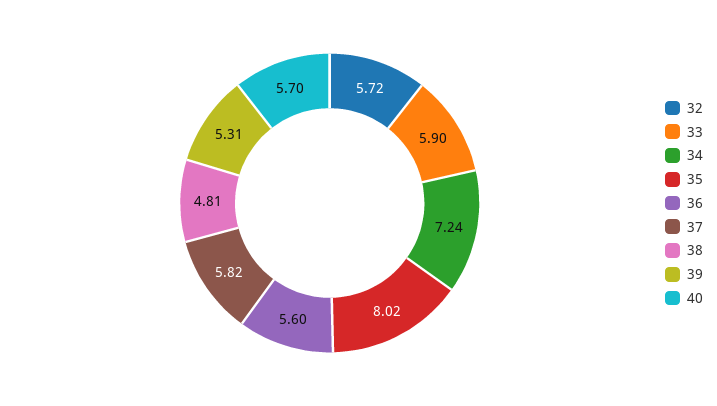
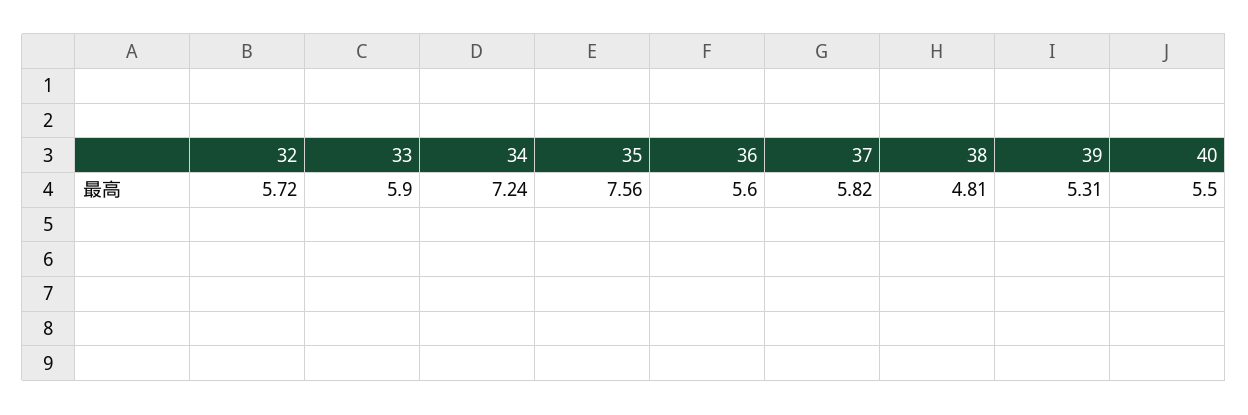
  {
    "32": 5.72,
    "33": 5.9,
    "34": 7.24,
-   "35": 8.02,
+   "35": 7.56,
    "36": 5.6,
    "37": 5.82,
    "38": 4.81,
    "39": 5.31,
-   "40": 5.7
+   "40": 5.5
  }

